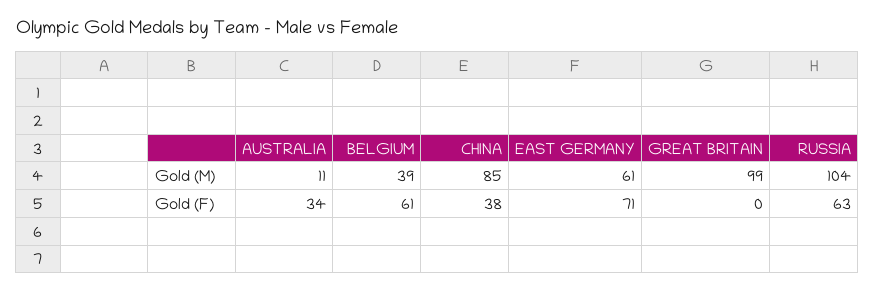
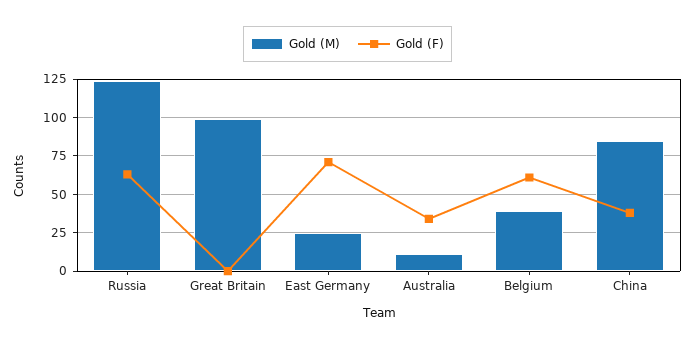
  {
    "Gold (M)": {
      "AUSTRALIA": 11,
      "BELGIUM": 39,
      "CHINA": 85,
-     "EAST GERMANY": 61,
+     "EAST GERMANY": 25,
      "GREAT BRITAIN": 99,
-     "RUSSIA": 104
+     "RUSSIA": 125
    },
    "Gold (F)": {
      "AUSTRALIA": 34,
      "BELGIUM": 61,
      "CHINA": 38,
      "EAST GERMANY": 71,
      "GREAT BRITAIN": 0,
      "RUSSIA": 63
    }
  }

